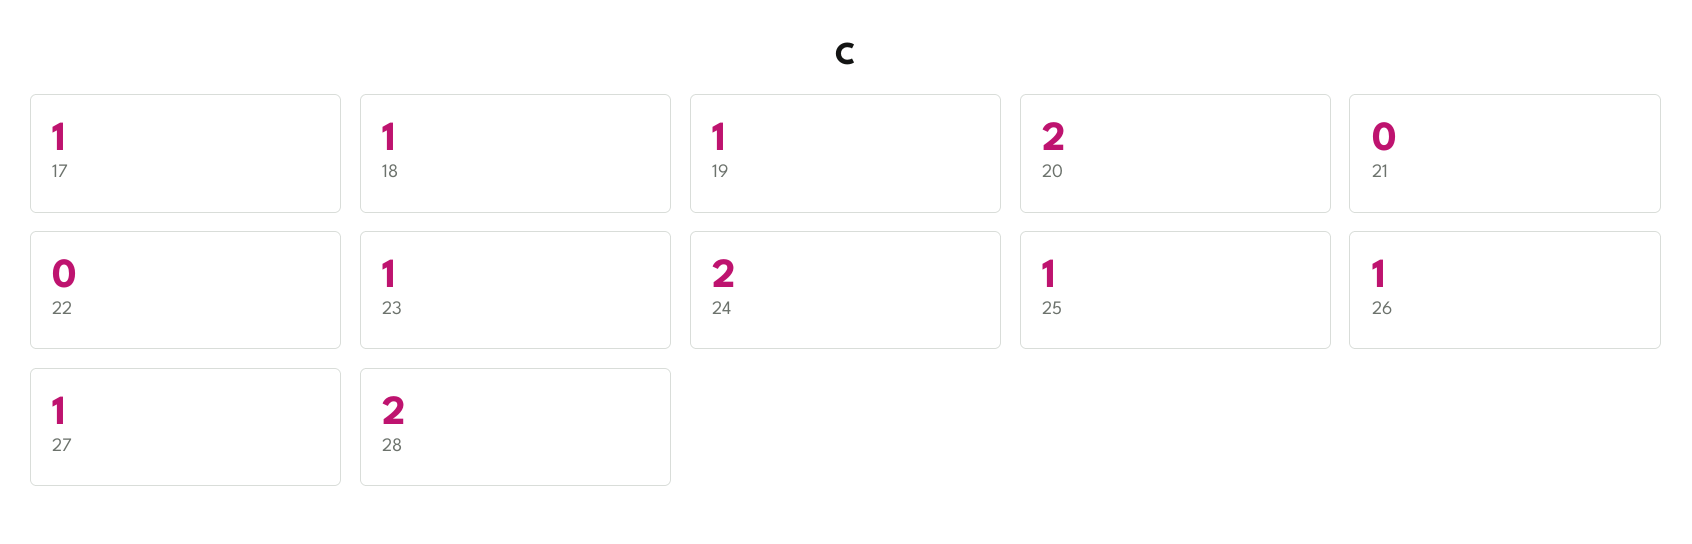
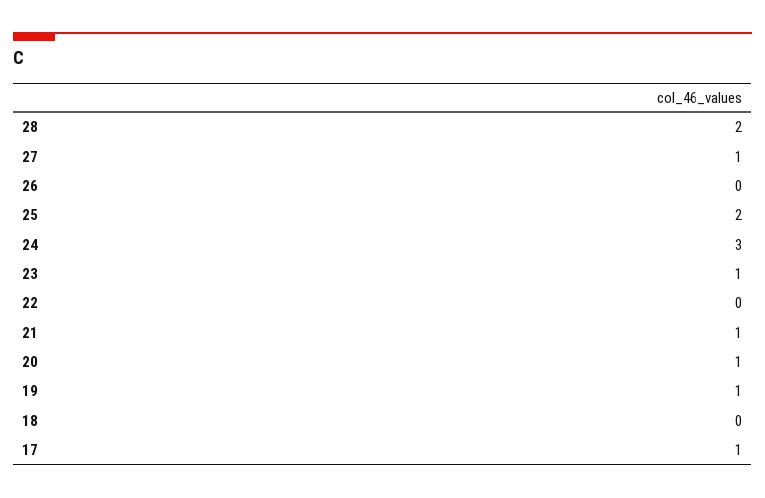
  {
    "17": 1,
-   "18": 1,
+   "18": 0,
    "19": 1,
-   "20": 2,
+   "20": 1,
-   "21": 0,
+   "21": 1,
    "22": 0,
    "23": 1,
-   "24": 2,
+   "24": 3,
-   "25": 1,
+   "25": 2,
-   "26": 1,
+   "26": 0,
    "27": 1,
    "28": 2
  }

